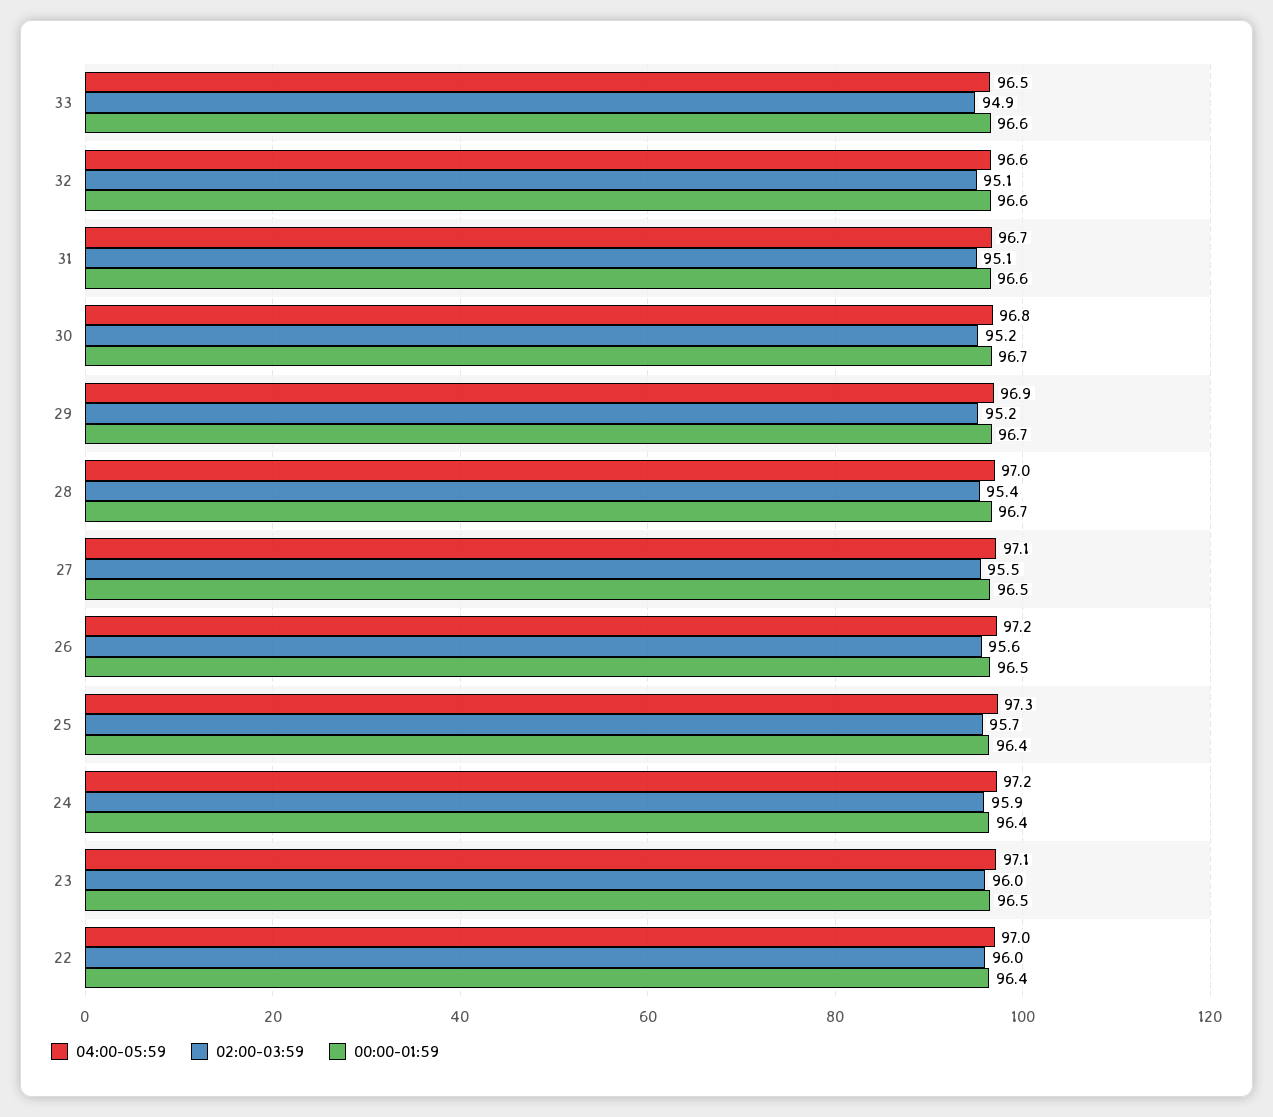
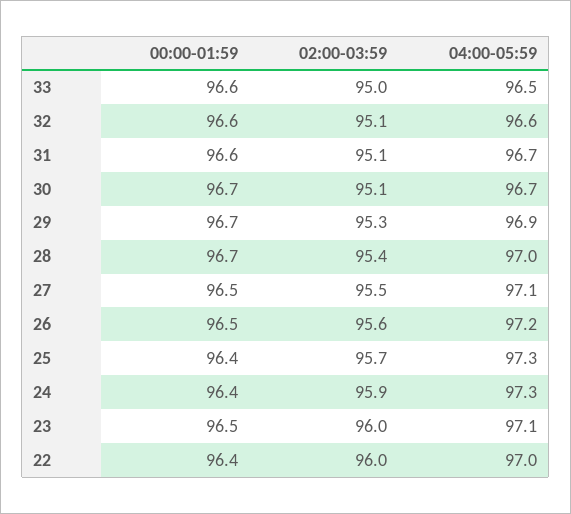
  {
    "04:00-05:59": {
      "33": 96.5,
      "32": 96.6,
      "31": 96.7,
-     "30": 96.8,
+     "30": 96.7,
      "29": 96.9,
      "28": 97,
      "27": 97.1,
      "26": 97.2,
      "25": 97.3,
-     "24": 97.2,
+     "24": 97.3,
      "23": 97.1,
      "22": 97
    },
    "02:00-03:59": {
-     "33": 94.9,
+     "33": 95,
      "32": 95.1,
      "31": 95.1,
-     "30": 95.2,
+     "30": 95.1,
-     "29": 95.2,
+     "29": 95.3,
      "28": 95.4,
      "27": 95.5,
      "26": 95.6,
      "25": 95.7,
      "24": 95.9,
      "23": 96,
      "22": 96
    },
    "00:00-01:59": {
      "33": 96.6,
      "32": 96.6,
      "31": 96.6,
      "30": 96.7,
      "29": 96.7,
      "28": 96.7,
      "27": 96.5,
      "26": 96.5,
      "25": 96.4,
      "24": 96.4,
      "23": 96.5,
      "22": 96.4
    }
  }

